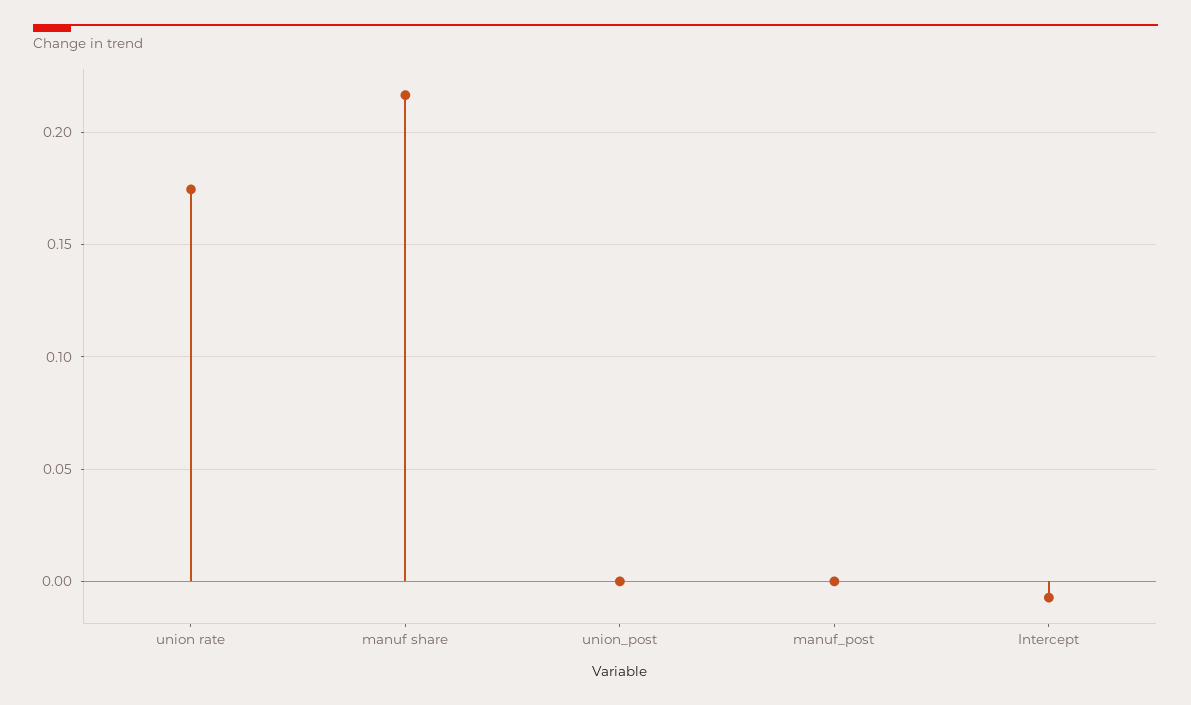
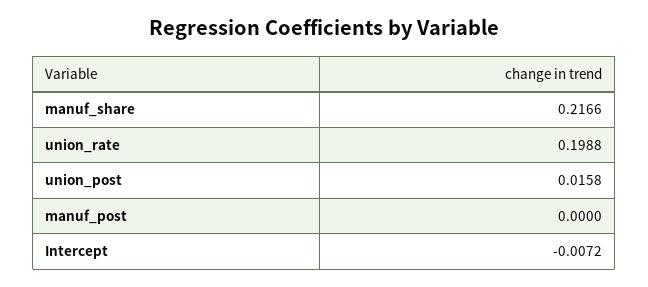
  {
-   "union rate": 0.175,
+   "union rate": 0.1988,
    "manuf share": 0.2166,
-   "union_post": 0,
+   "union_post": 0.0158,
    "manuf_post": 0,
    "Intercept": -0.0072
  }

